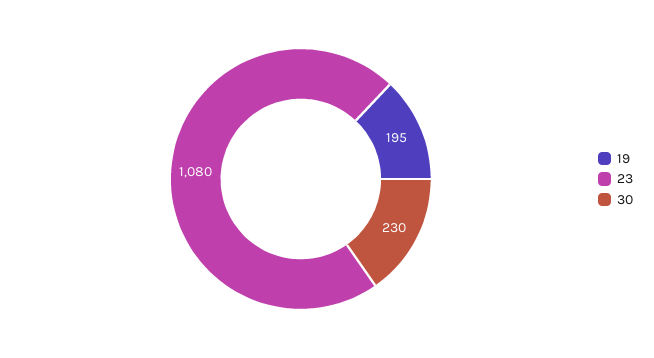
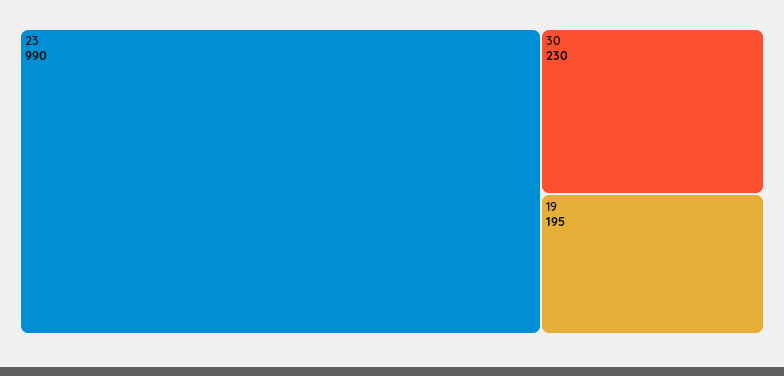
  {
    "19": 195,
-   "23": 1080,
+   "23": 990,
    "30": 230
  }

